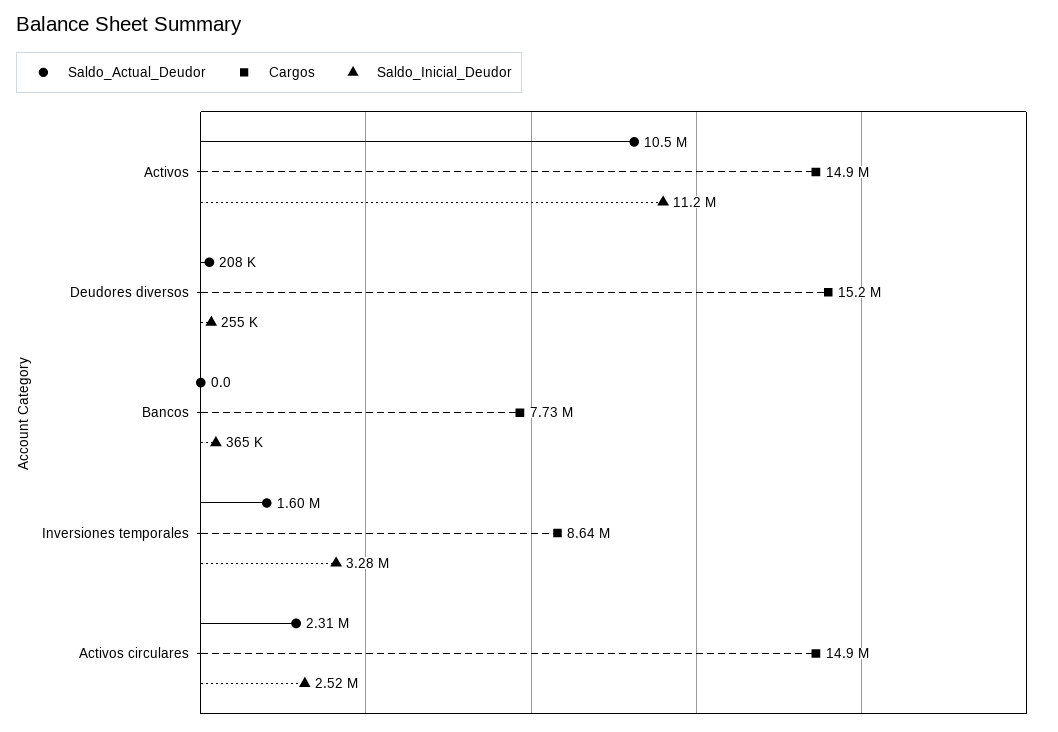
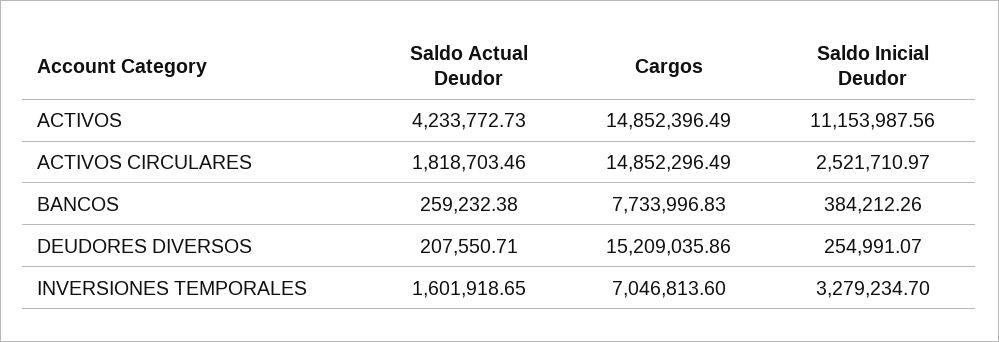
  {
    "Saldo_Actual_Deudor": {
-     "Activos": 10500000,
+     "Activos": 4233772.73,
      "Deudores diversos": 207550.71,
-     "Bancos": 0,
+     "Bancos": 259232.38,
      "Inversiones temporales": 1601918.65,
-     "Activos circulares": 2310000
+     "Activos circulares": 1818703.46
    },
    "Cargos": {
      "Activos": 14852396.49,
      "Deudores diversos": 15209035.86,
      "Bancos": 7733996.83,
-     "Inversiones temporales": 8640000,
+     "Inversiones temporales": 7046813.6,
      "Activos circulares": 14852296.49
    },
    "Saldo_Inicial_Deudor": {
      "Activos": 11153987.56,
      "Deudores diversos": 254991.07,
-     "Bancos": 365000,
+     "Bancos": 384212.26,
      "Inversiones temporales": 3279234.7,
      "Activos circulares": 2521710.97
    }
  }

